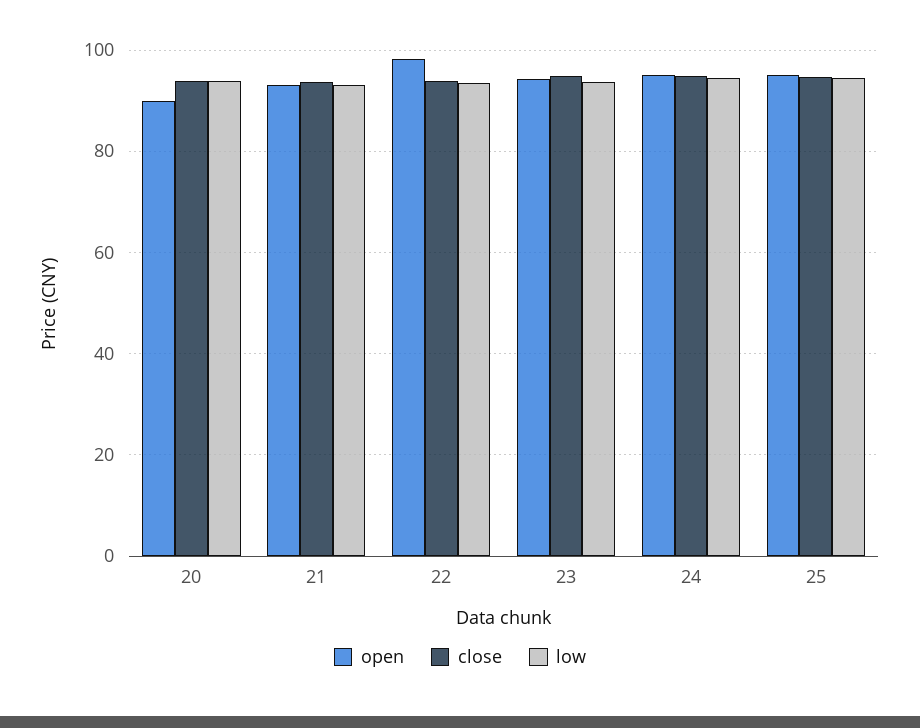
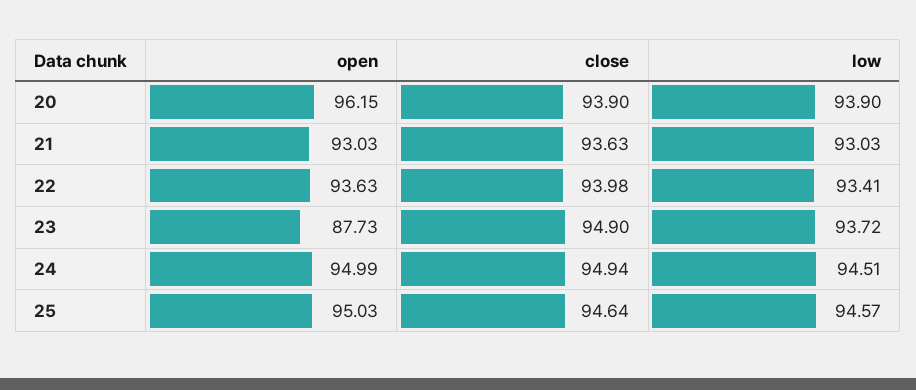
  {
    "open": {
-     "20": 90,
+     "20": 96.15,
      "21": 93.03,
-     "22": 98,
+     "22": 93.63,
-     "23": 94,
+     "23": 87.73,
      "24": 94.99,
      "25": 95.03
    },
    "close": {
      "20": 93.9,
      "21": 93.63,
      "22": 93.98,
      "23": 94.9,
      "24": 94.94,
      "25": 94.64
    },
    "low": {
      "20": 93.9,
      "21": 93.03,
      "22": 93.41,
      "23": 93.72,
      "24": 94.51,
      "25": 94.57
    }
  }

